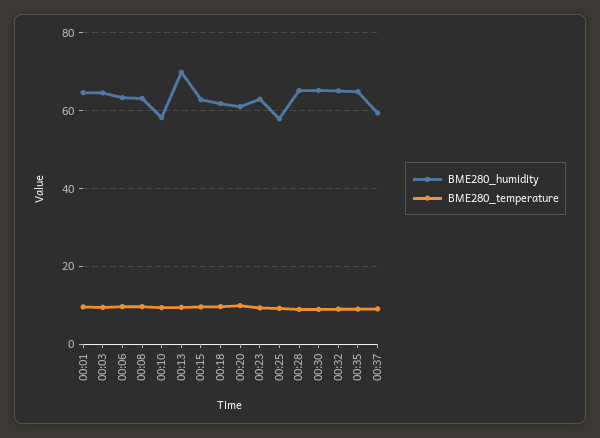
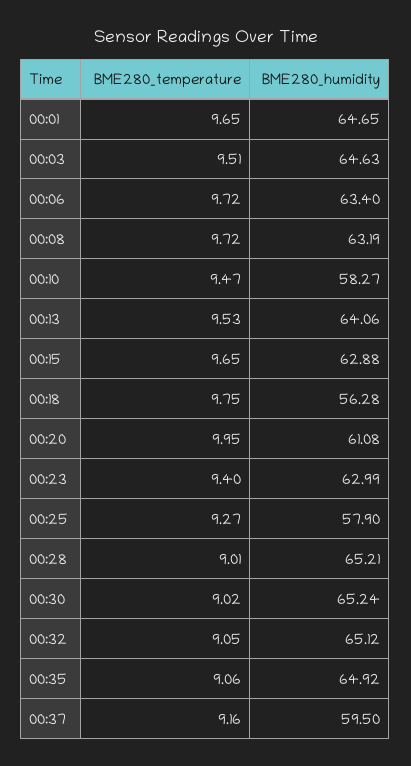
  {
    "BME280_humidity": {
      "00:01": 64.65,
      "00:03": 64.63,
      "00:06": 63.4,
      "00:08": 63.19,
      "00:10": 58.27,
-     "00:13": 70,
+     "00:13": 64.06,
      "00:15": 62.88,
-     "00:18": 62,
+     "00:18": 56.28,
      "00:20": 61.08,
      "00:23": 62.99,
      "00:25": 57.9,
      "00:28": 65.21,
      "00:30": 65.24,
      "00:32": 65.12,
      "00:35": 64.92,
      "00:37": 59.5
    },
    "BME280_temperature": {
      "00:01": 9.65,
      "00:03": 9.51,
      "00:06": 9.72,
      "00:08": 9.72,
      "00:10": 9.47,
      "00:13": 9.53,
      "00:15": 9.65,
      "00:18": 9.75,
      "00:20": 9.95,
      "00:23": 9.4,
      "00:25": 9.27,
      "00:28": 9.01,
      "00:30": 9.02,
      "00:32": 9.05,
      "00:35": 9.06,
      "00:37": 9.16
    }
  }

